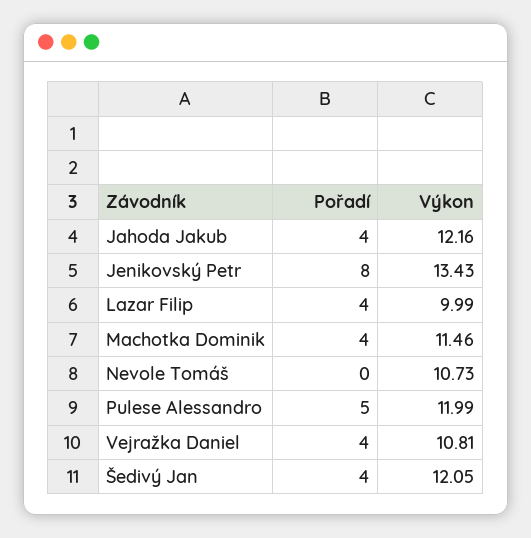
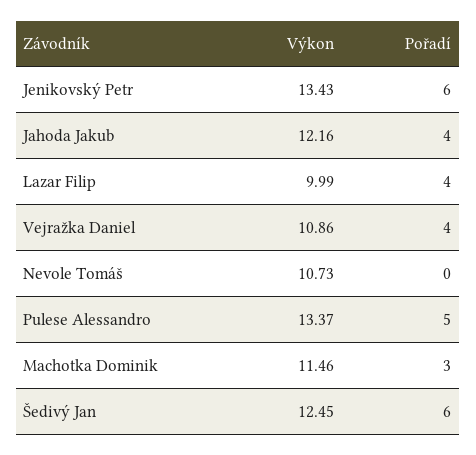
  {
    "Pořadí": {
      "Jahoda Jakub": 4,
-     "Jenikovský Petr": 8,
+     "Jenikovský Petr": 6,
      "Lazar Filip": 4,
-     "Machotka Dominik": 4,
+     "Machotka Dominik": 3,
      "Nevole Tomáš": 0,
      "Pulese Alessandro": 5,
      "Vejražka Daniel": 4,
-     "Šedivý Jan": 4
+     "Šedivý Jan": 6
    },
    "Výkon": {
      "Jahoda Jakub": 12.16,
      "Jenikovský Petr": 13.43,
      "Lazar Filip": 9.99,
      "Machotka Dominik": 11.46,
      "Nevole Tomáš": 10.73,
-     "Pulese Alessandro": 11.99,
+     "Pulese Alessandro": 13.37,
-     "Vejražka Daniel": 10.81,
+     "Vejražka Daniel": 10.86,
-     "Šedivý Jan": 12.05
+     "Šedivý Jan": 12.45
    }
  }

